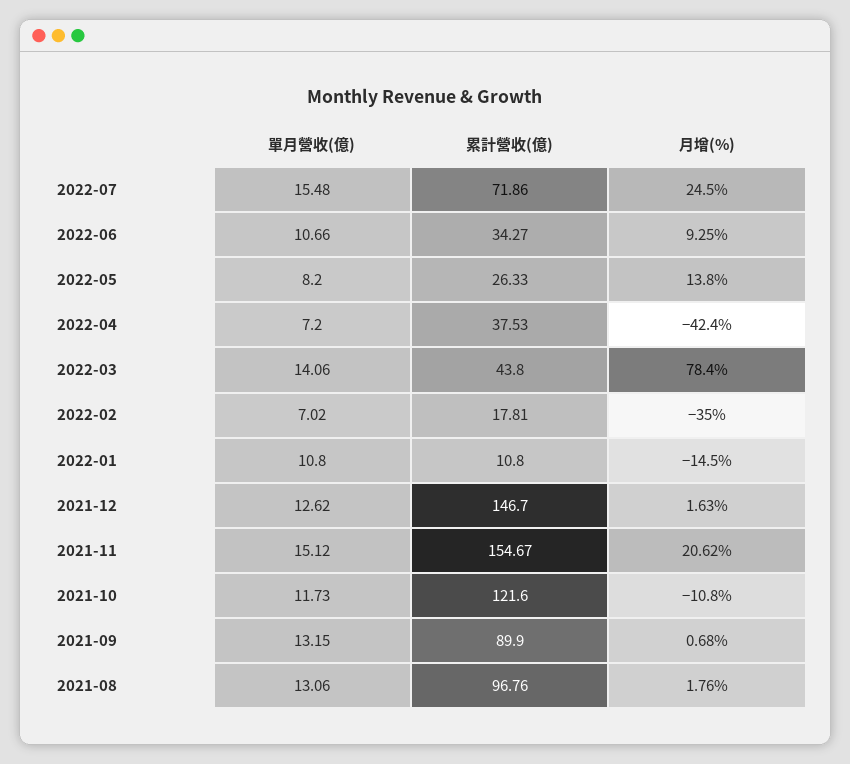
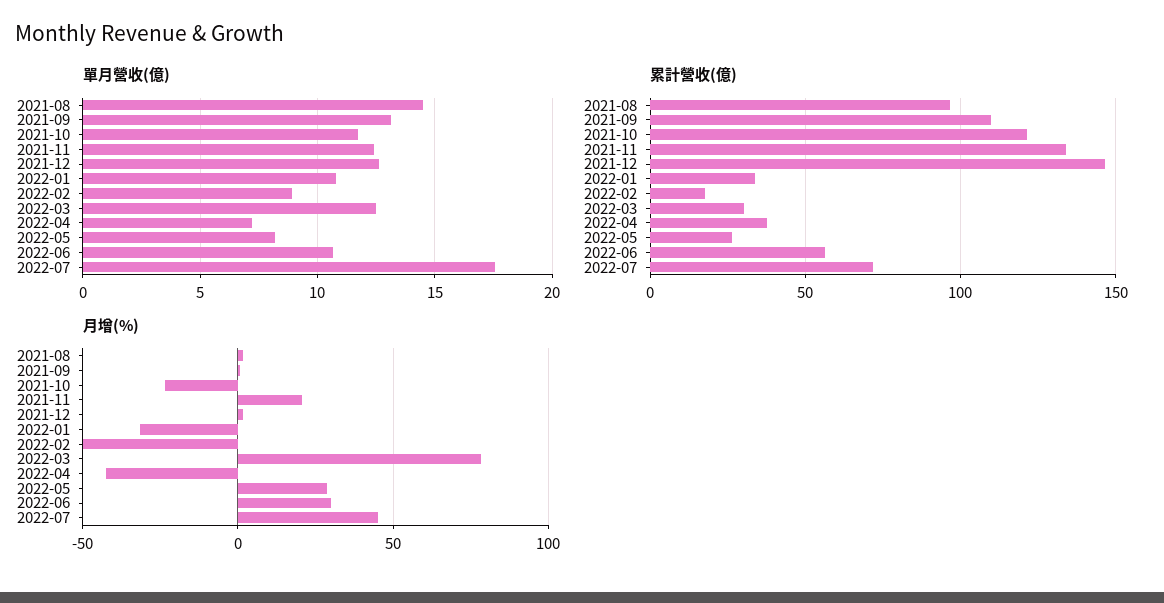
  {
    "單月營收(億)": {
-     "2022-07": 15.48,
+     "2022-07": 17.5,
      "2022-06": 10.66,
      "2022-05": 8.2,
      "2022-04": 7.2,
-     "2022-03": 14.06,
+     "2022-03": 12.5,
-     "2022-02": 7.02,
+     "2022-02": 9,
      "2022-01": 10.8,
      "2021-12": 12.62,
-     "2021-11": 15.12,
+     "2021-11": 12.5,
      "2021-10": 11.73,
      "2021-09": 13.15,
-     "2021-08": 13.06
+     "2021-08": 14.5
    },
    "累計營收(億)": {
      "2022-07": 71.86,
-     "2022-06": 34.27,
+     "2022-06": 55,
      "2022-05": 26.33,
      "2022-04": 37.53,
-     "2022-03": 43.8,
+     "2022-03": 30,
      "2022-02": 17.81,
-     "2022-01": 10.8,
+     "2022-01": 35,
      "2021-12": 146.7,
-     "2021-11": 154.67,
+     "2021-11": 135,
      "2021-10": 121.6,
-     "2021-09": 89.9,
+     "2021-09": 110,
      "2021-08": 96.76
    },
    "月增(%)": {
-     "2022-07": 24.5,
+     "2022-07": 45,
-     "2022-06": 9.25,
+     "2022-06": 30,
-     "2022-05": 13.8,
+     "2022-05": 30,
      "2022-04": -42.4,
      "2022-03": 78.4,
-     "2022-02": -35,
+     "2022-02": -50,
-     "2022-01": -14.5,
+     "2022-01": -30,
      "2021-12": 1.63,
      "2021-11": 20.62,
-     "2021-10": -10.8,
+     "2021-10": -25,
      "2021-09": 0.68,
      "2021-08": 1.76
    }
  }

